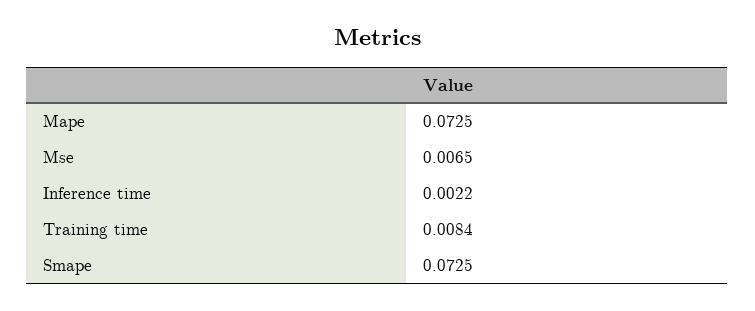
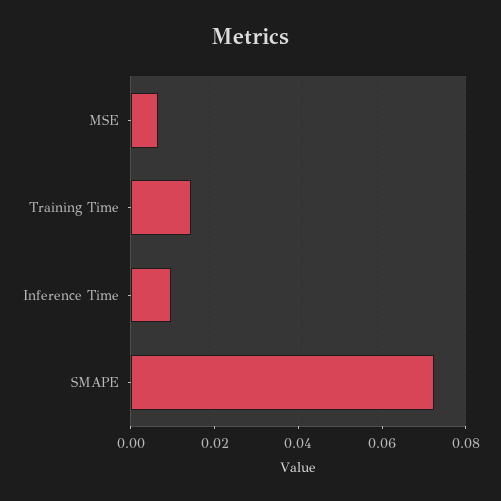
  {
-   "Mape": 0.0725,
    "Mse": 0.0065,
-   "Inference time": 0.0022,
+   "Inference time": 0.01,
-   "Training time": 0.0084,
+   "Training time": 0.014,
    "Smape": 0.0725
  }

